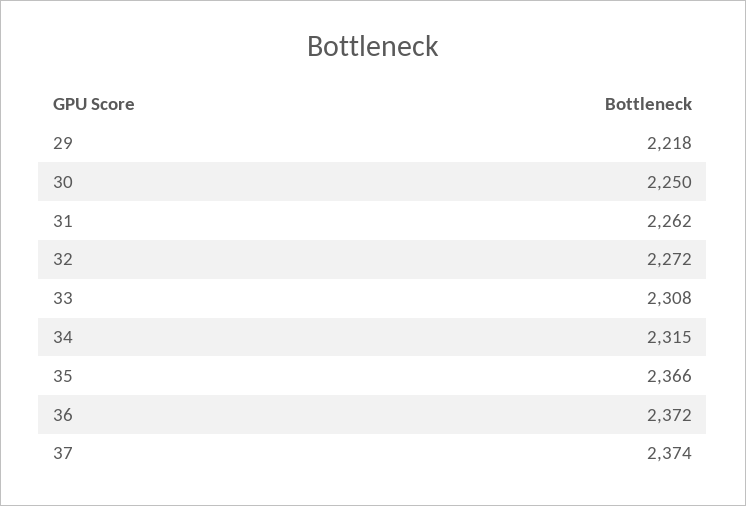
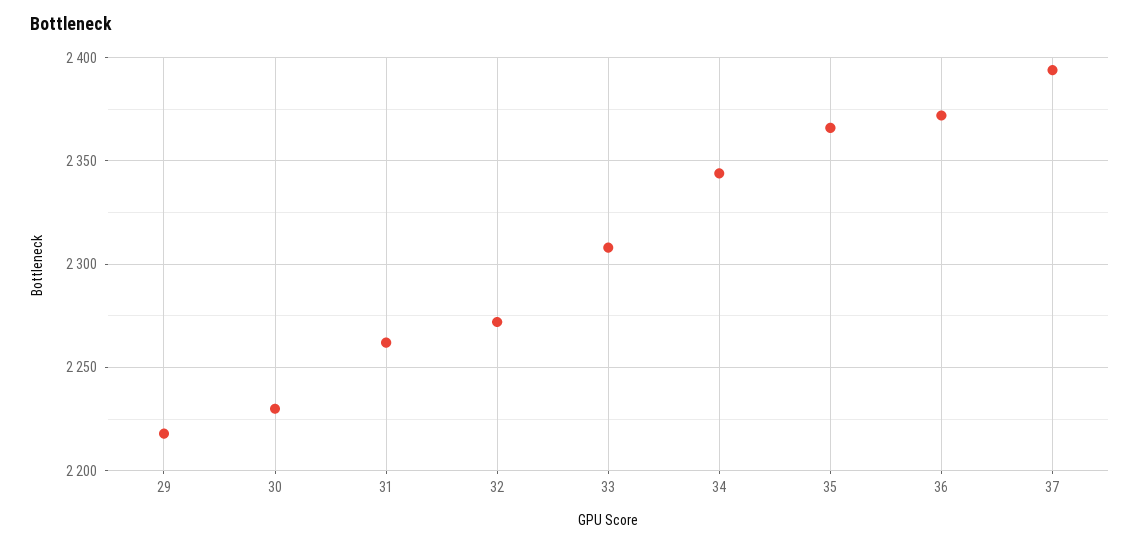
  {
    "29": 2218,
-   "30": 2250,
+   "30": 2230,
    "31": 2262,
    "32": 2272,
    "33": 2308,
-   "34": 2315,
+   "34": 2345,
    "35": 2366,
    "36": 2372,
-   "37": 2374
+   "37": 2395
  }

